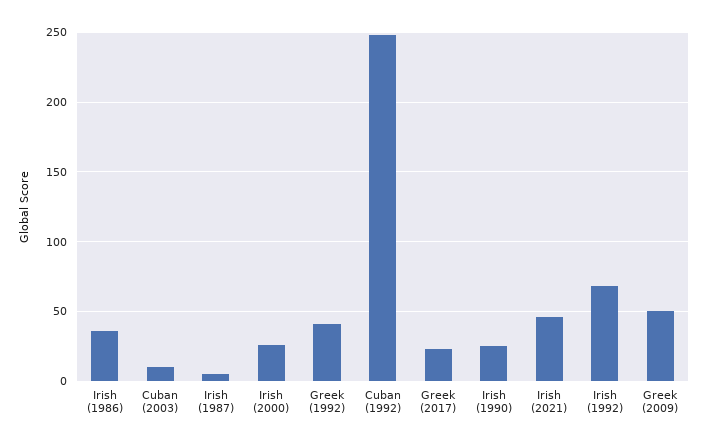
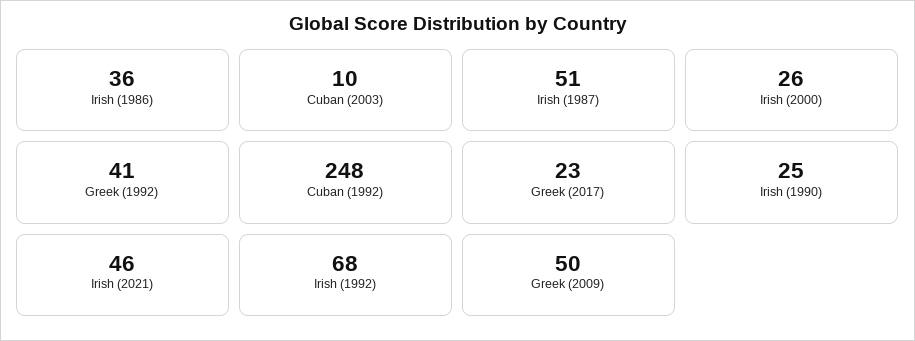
  {
    "Irish (1986)": 36,
    "Cuban (2003)": 10,
-   "Irish (1987)": 5,
+   "Irish (1987)": 51,
    "Irish (2000)": 26,
    "Greek (1992)": 41,
    "Cuban (1992)": 248,
    "Greek (2017)": 23,
    "Irish (1990)": 25,
    "Irish (2021)": 46,
    "Irish (1992)": 68,
    "Greek (2009)": 50
  }

